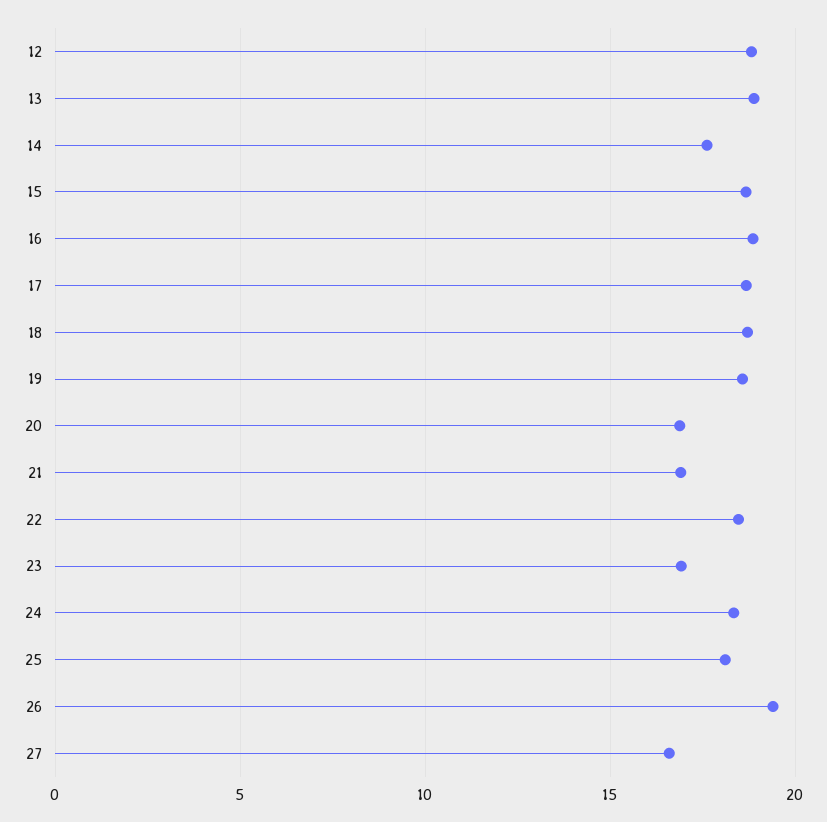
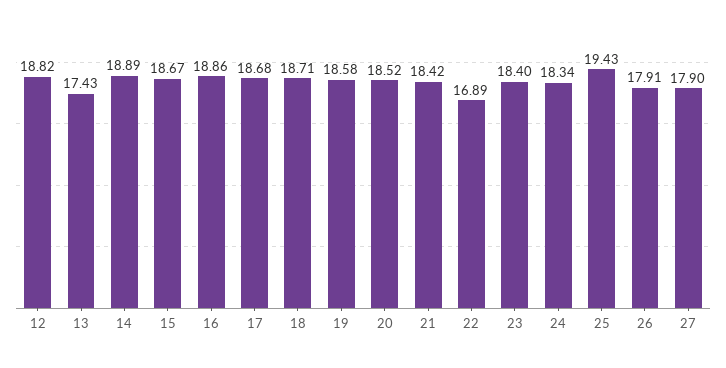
  {
    "12": 18.82,
-   "13": 19,
+   "13": 17.43,
-   "14": 17.5,
+   "14": 18.89,
    "15": 18.67,
    "16": 18.86,
    "17": 18.68,
    "18": 18.71,
    "19": 18.58,
-   "20": 17,
+   "20": 18.52,
-   "21": 17,
+   "21": 18.42,
-   "22": 18.5,
+   "22": 16.89,
-   "23": 17,
+   "23": 18.4,
    "24": 18.34,
-   "25": 18,
+   "25": 19.43,
-   "26": 19.5,
+   "26": 17.91,
-   "27": 16.5
+   "27": 17.9
  }

